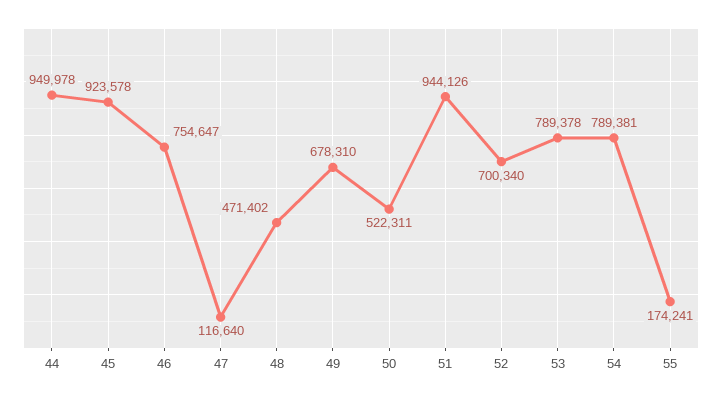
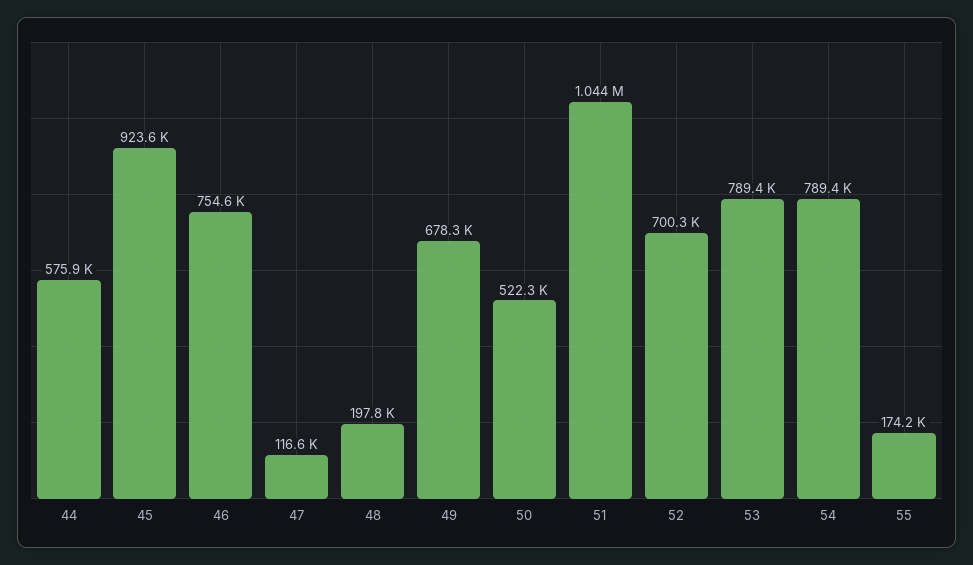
  {
-   "44": 949978,
+   "44": 575900,
    "45": 923578,
    "46": 754647,
    "47": 116640,
-   "48": 471402,
+   "48": 197800,
    "49": 678310,
    "50": 522311,
-   "51": 944126,
+   "51": 1044000,
    "52": 700340,
    "53": 789378,
    "54": 789381,
    "55": 174241
  }

